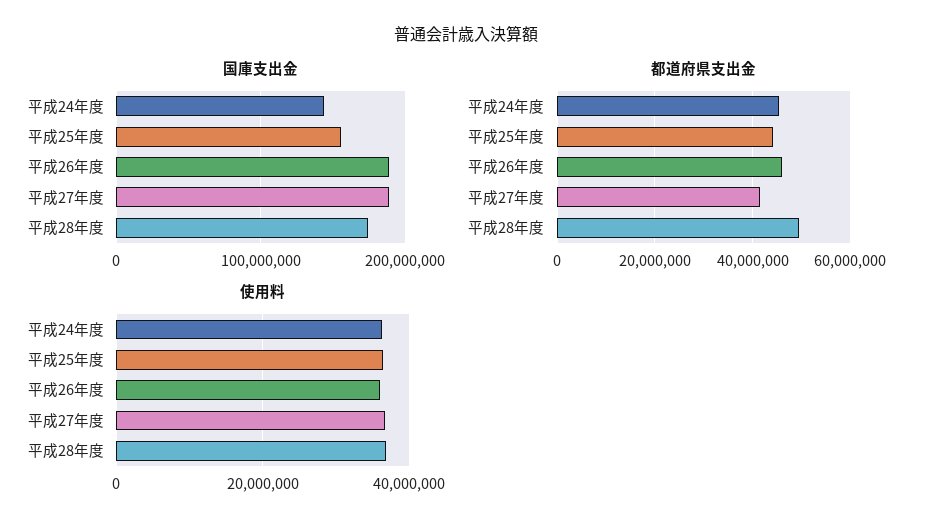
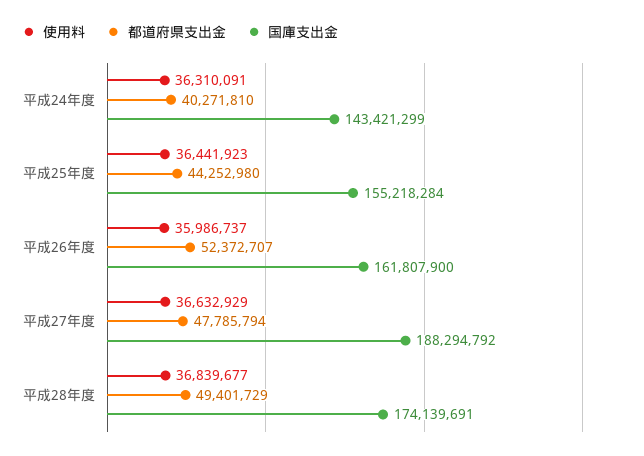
  {
    "国庫支出金": {
      "平成24年度": 143421299,
      "平成25年度": 155218284,
-     "平成26年度": 190000000,
+     "平成26年度": 161807900,
      "平成27年度": 188294792,
      "平成28年度": 174139691
    },
    "都道府県支出金": {
-     "平成24年度": 46000000,
+     "平成24年度": 40271810,
      "平成25年度": 44252980,
-     "平成26年度": 46000000,
+     "平成26年度": 52372707,
-     "平成27年度": 42000000,
+     "平成27年度": 47785794,
      "平成28年度": 49401729
    },
    "使用料": {
      "平成24年度": 36310091,
      "平成25年度": 36441923,
      "平成26年度": 35986737,
      "平成27年度": 36632929,
      "平成28年度": 36839677
    }
  }

